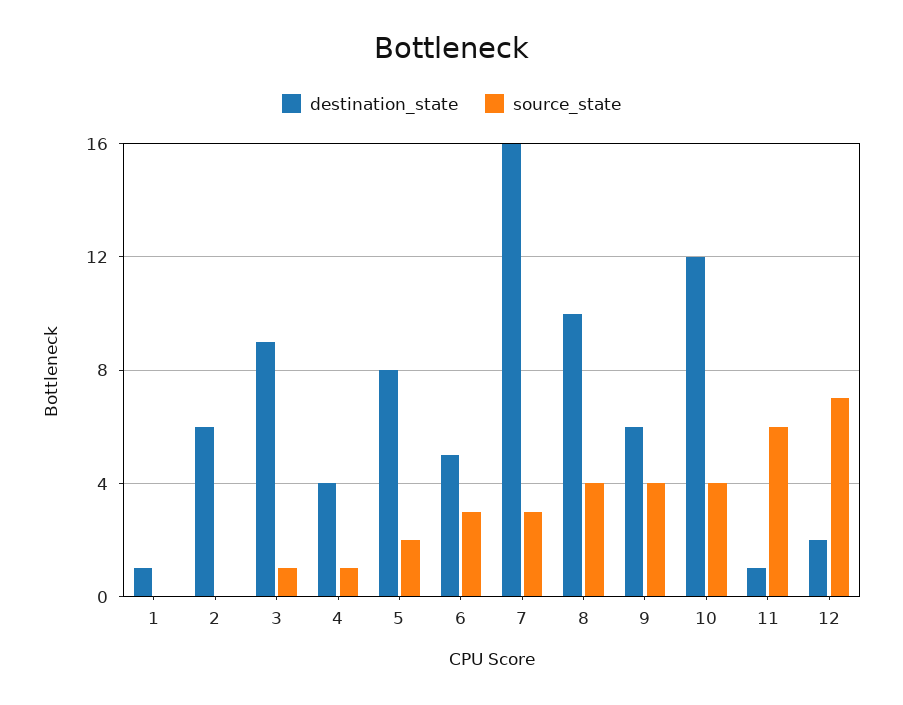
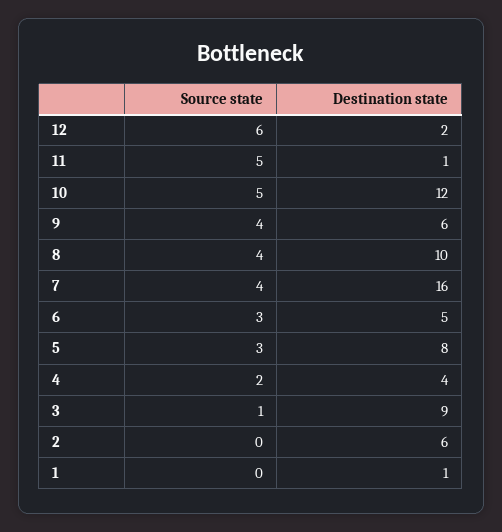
  {
    "destination_state": {
      "1": 1,
      "2": 6,
      "3": 9,
      "4": 4,
      "5": 8,
      "6": 5,
      "7": 16,
      "8": 10,
      "9": 6,
      "10": 12,
      "11": 1,
      "12": 2
    },
    "source_state": {
      "1": 0,
      "2": 0,
      "3": 1,
-     "4": 1,
+     "4": 2,
-     "5": 2,
+     "5": 3,
      "6": 3,
-     "7": 3,
+     "7": 4,
      "8": 4,
      "9": 4,
-     "10": 4,
+     "10": 5,
-     "11": 6,
+     "11": 5,
-     "12": 7
+     "12": 6
    }
  }

